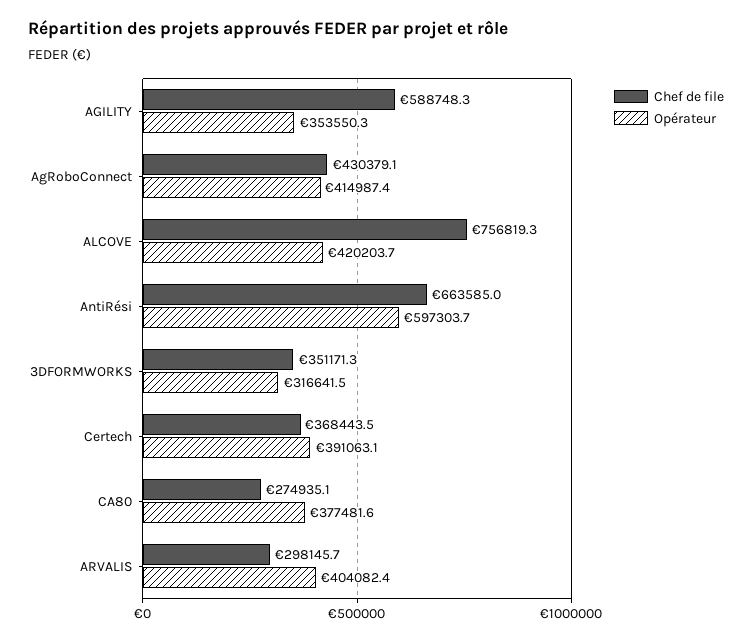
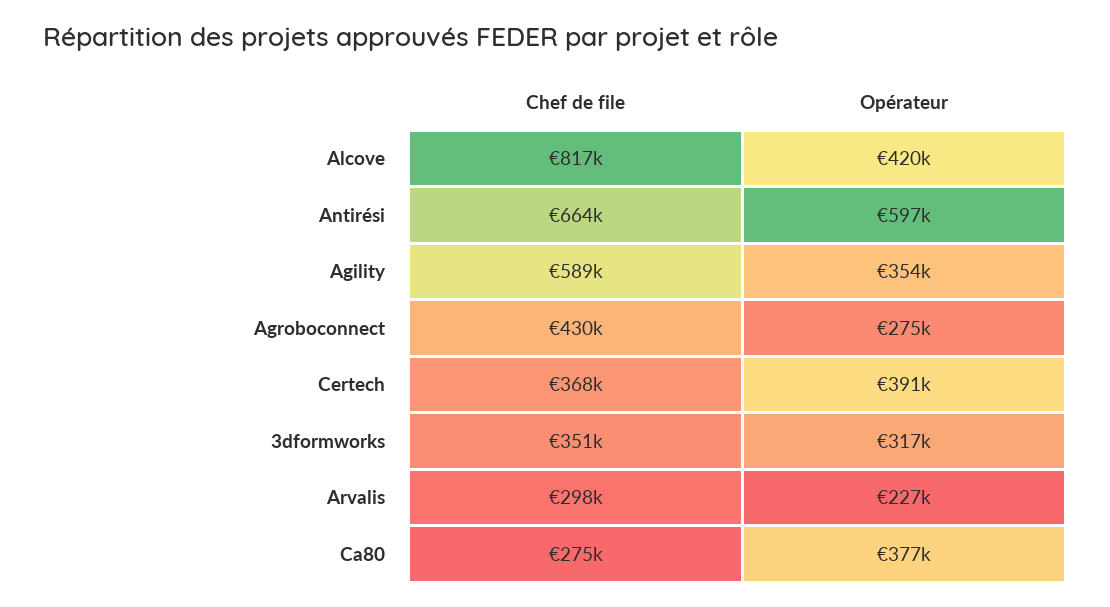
  {
    "Chef de file": {
      "AGILITY": 588748.3,
      "AgRoboConnect": 430379.1,
-     "ALCOVE": 756819.3,
+     "ALCOVE": 817000,
      "AntiRési": 663585,
      "3DFORMWORKS": 351171.3,
      "Certech": 368443.5,
      "CA80": 274935.1,
      "ARVALIS": 298145.7
    },
    "Opérateur": {
      "AGILITY": 353550.3,
-     "AgRoboConnect": 414987.4,
+     "AgRoboConnect": 275000,
      "ALCOVE": 420203.7,
      "AntiRési": 597303.7,
      "3DFORMWORKS": 316641.5,
      "Certech": 391063.1,
      "CA80": 377481.6,
-     "ARVALIS": 404082.4
+     "ARVALIS": 227000
    }
  }

